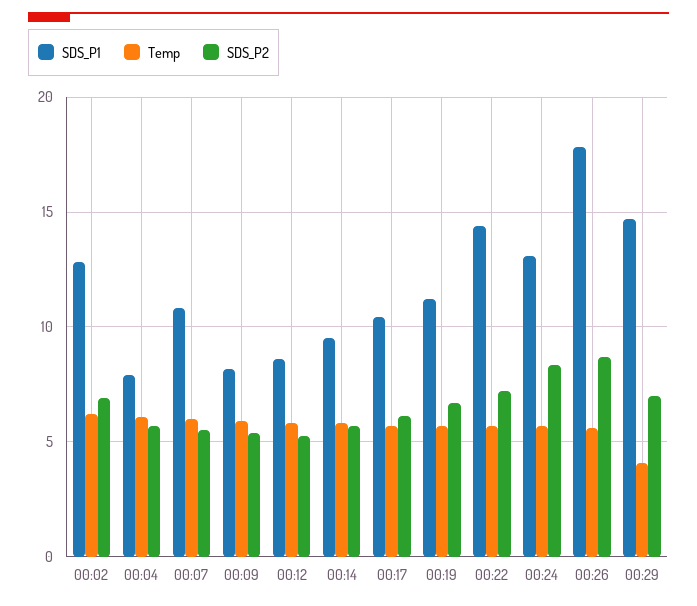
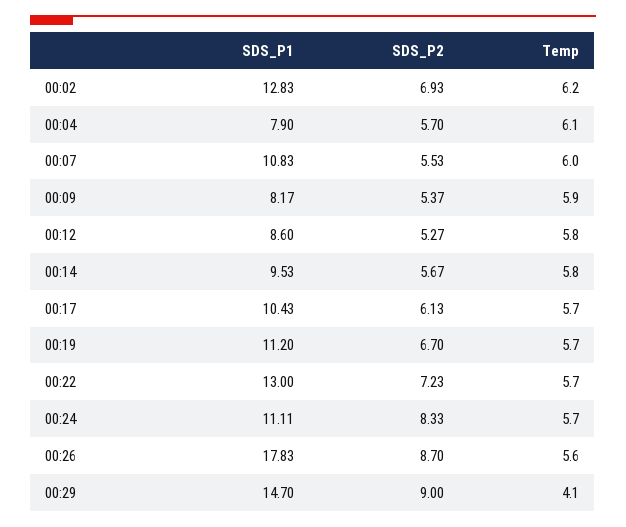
  {
    "SDS_P1": {
      "00:02": 12.83,
      "00:04": 7.9,
      "00:07": 10.83,
      "00:09": 8.17,
      "00:12": 8.6,
      "00:14": 9.53,
      "00:17": 10.43,
      "00:19": 11.2,
-     "00:22": 14.5,
+     "00:22": 13,
-     "00:24": 13,
+     "00:24": 11.11,
      "00:26": 17.83,
      "00:29": 14.7
    },
    "Temp": {
      "00:02": 6.2,
      "00:04": 6.1,
      "00:07": 6,
      "00:09": 5.9,
      "00:12": 5.8,
      "00:14": 5.8,
      "00:17": 5.7,
      "00:19": 5.7,
      "00:22": 5.7,
      "00:24": 5.7,
      "00:26": 5.6,
      "00:29": 4.1
    },
    "SDS_P2": {
      "00:02": 6.93,
      "00:04": 5.7,
      "00:07": 5.53,
      "00:09": 5.37,
      "00:12": 5.27,
      "00:14": 5.67,
      "00:17": 6.13,
      "00:19": 6.7,
      "00:22": 7.23,
      "00:24": 8.33,
      "00:26": 8.7,
-     "00:29": 7
+     "00:29": 9
    }
  }

